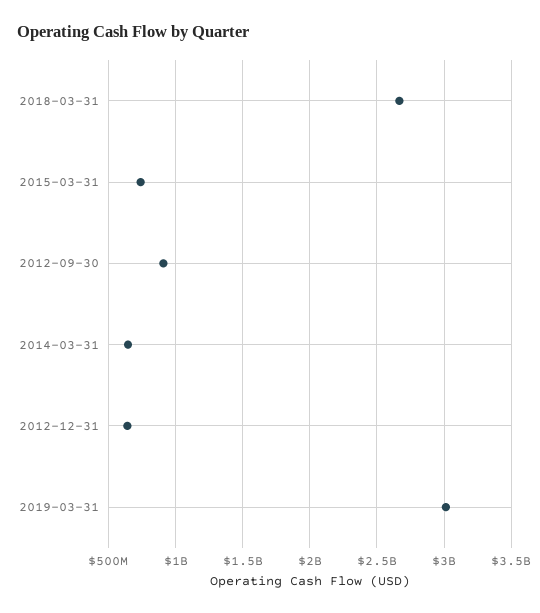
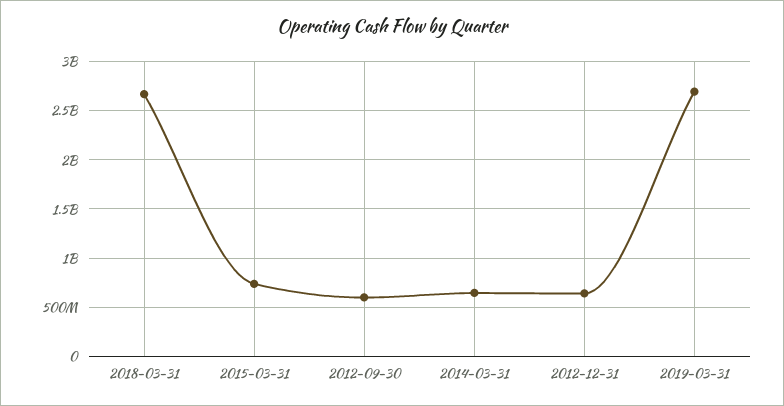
  {
    "2018-03-31": 2650000000,
    "2015-03-31": 750000000,
-   "2012-09-30": 900000000,
+   "2012-09-30": 600000000,
    "2014-03-31": 650000000,
    "2012-12-31": 650000000,
-   "2019-03-31": 3000000000
+   "2019-03-31": 2700000000
  }

